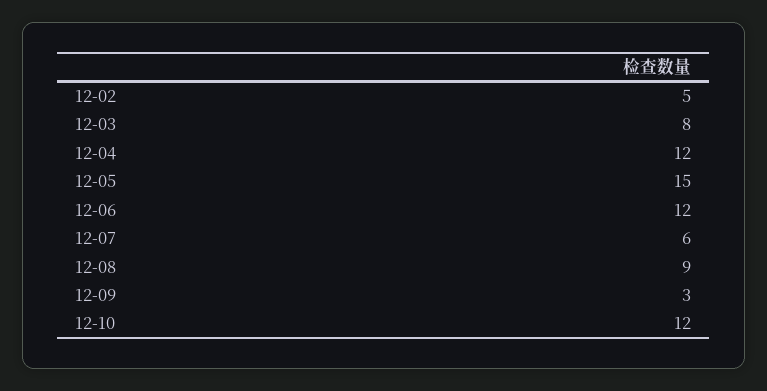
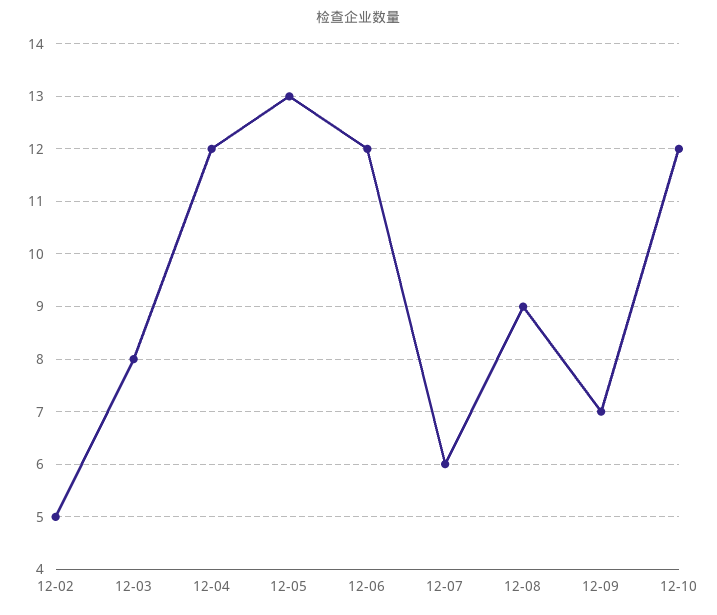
  {
    "12-02": 5,
    "12-03": 8,
    "12-04": 12,
-   "12-05": 15,
+   "12-05": 13,
    "12-06": 12,
    "12-07": 6,
    "12-08": 9,
-   "12-09": 3,
+   "12-09": 7,
    "12-10": 12
  }

